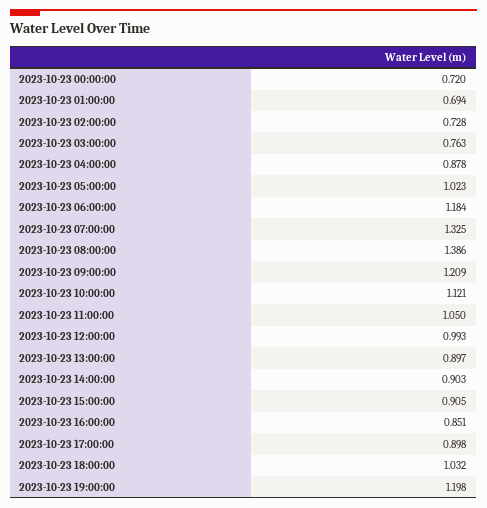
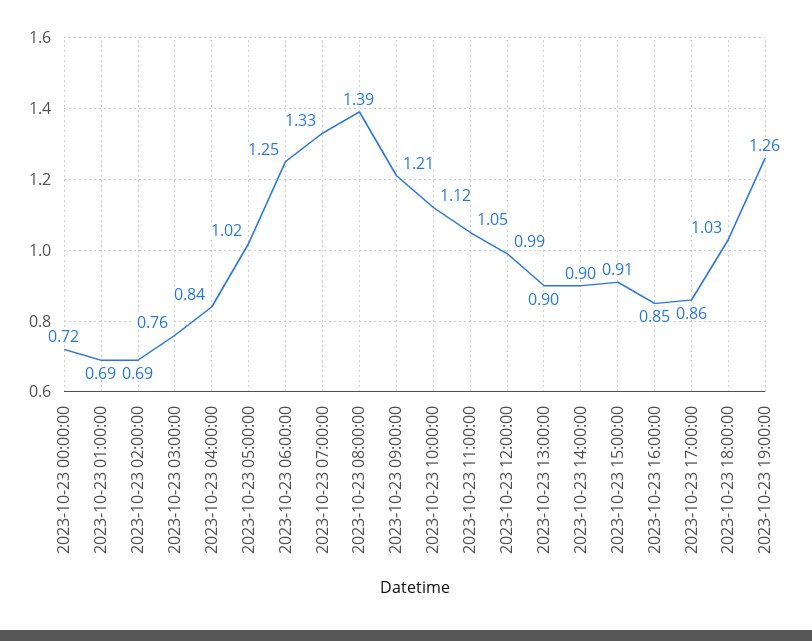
  {
    "2023-10-23 00:00:00": 0.72,
    "2023-10-23 01:00:00": 0.694,
-   "2023-10-23 02:00:00": 0.728,
+   "2023-10-23 02:00:00": 0.69,
    "2023-10-23 03:00:00": 0.763,
-   "2023-10-23 04:00:00": 0.878,
+   "2023-10-23 04:00:00": 0.84,
    "2023-10-23 05:00:00": 1.023,
-   "2023-10-23 06:00:00": 1.184,
+   "2023-10-23 06:00:00": 1.25,
    "2023-10-23 07:00:00": 1.325,
    "2023-10-23 08:00:00": 1.386,
    "2023-10-23 09:00:00": 1.209,
    "2023-10-23 10:00:00": 1.121,
    "2023-10-23 11:00:00": 1.05,
    "2023-10-23 12:00:00": 0.993,
    "2023-10-23 13:00:00": 0.897,
    "2023-10-23 14:00:00": 0.903,
    "2023-10-23 15:00:00": 0.905,
    "2023-10-23 16:00:00": 0.851,
-   "2023-10-23 17:00:00": 0.898,
+   "2023-10-23 17:00:00": 0.86,
    "2023-10-23 18:00:00": 1.032,
-   "2023-10-23 19:00:00": 1.198
+   "2023-10-23 19:00:00": 1.26
  }

